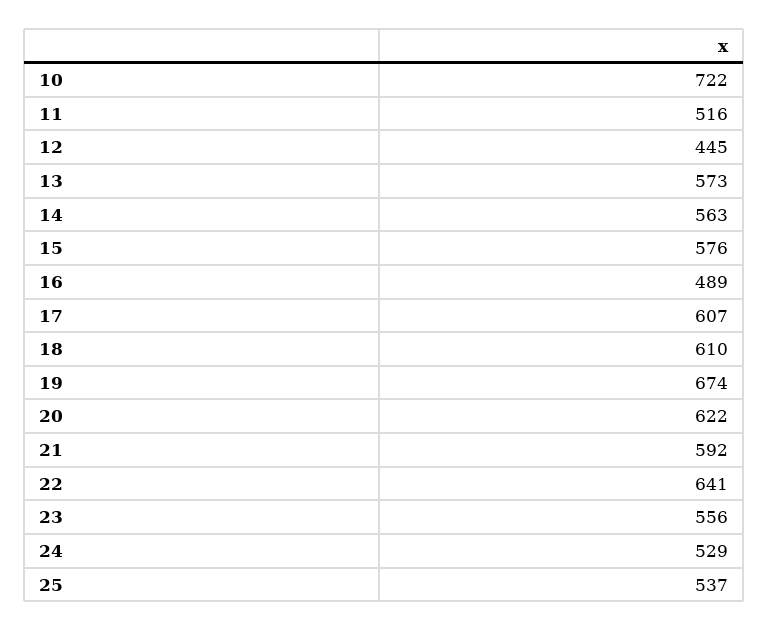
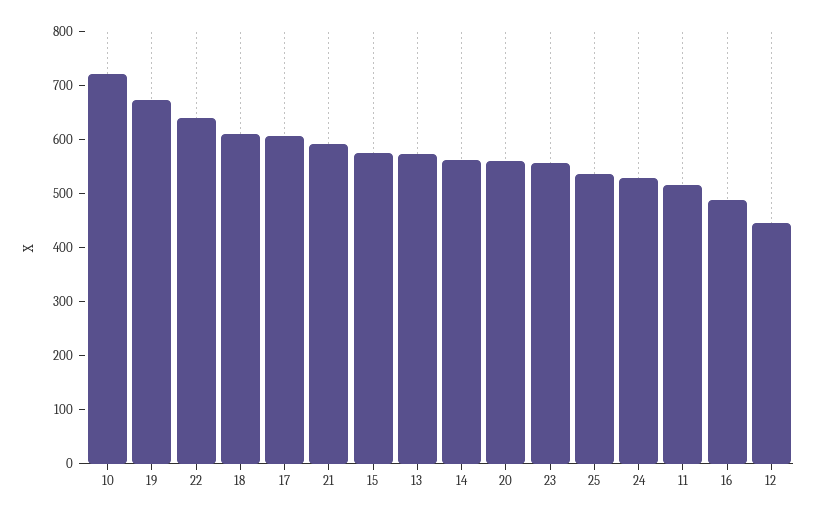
  {
    "10": 722,
    "11": 516,
    "12": 445,
    "13": 573,
    "14": 563,
    "15": 576,
    "16": 489,
    "17": 607,
    "18": 610,
    "19": 674,
-   "20": 622,
+   "20": 560,
    "21": 592,
    "22": 641,
    "23": 556,
    "24": 529,
    "25": 537
  }

